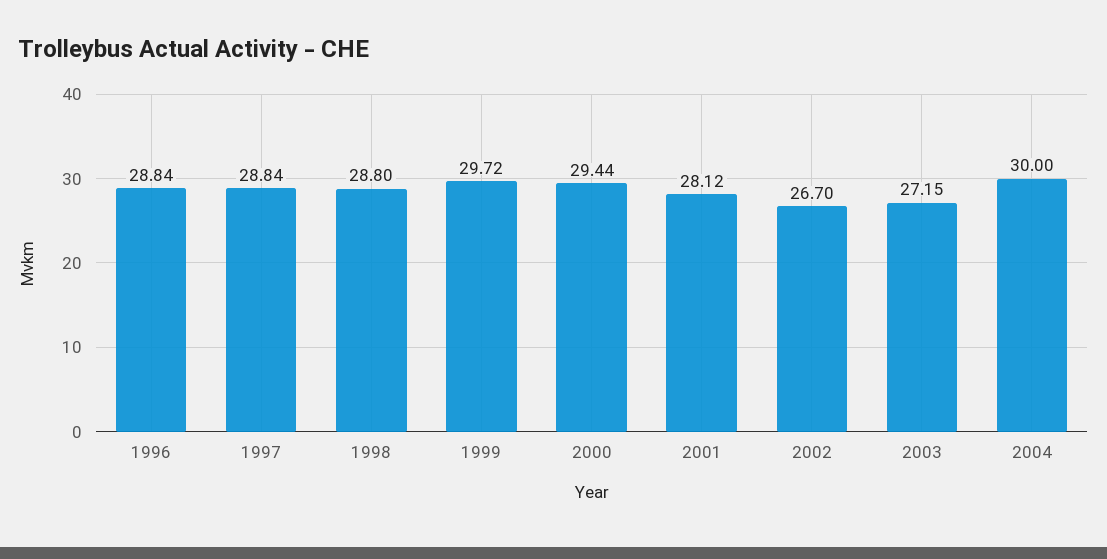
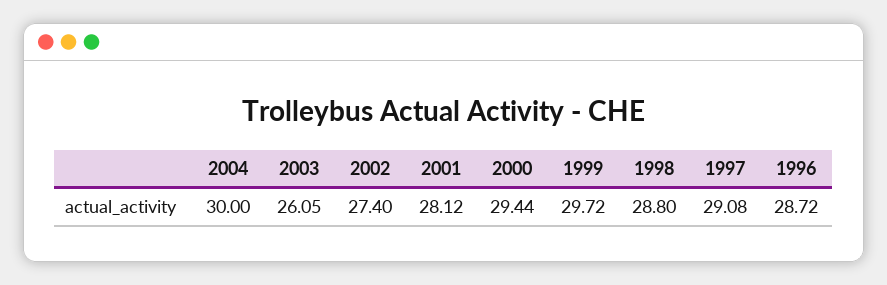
  {
-   "1996": 28.84,
+   "1996": 28.72,
-   "1997": 28.84,
+   "1997": 29.08,
    "1998": 28.8,
    "1999": 29.72,
    "2000": 29.44,
    "2001": 28.12,
-   "2002": 26.7,
+   "2002": 27.4,
-   "2003": 27.15,
+   "2003": 26.05,
    "2004": 30
  }

